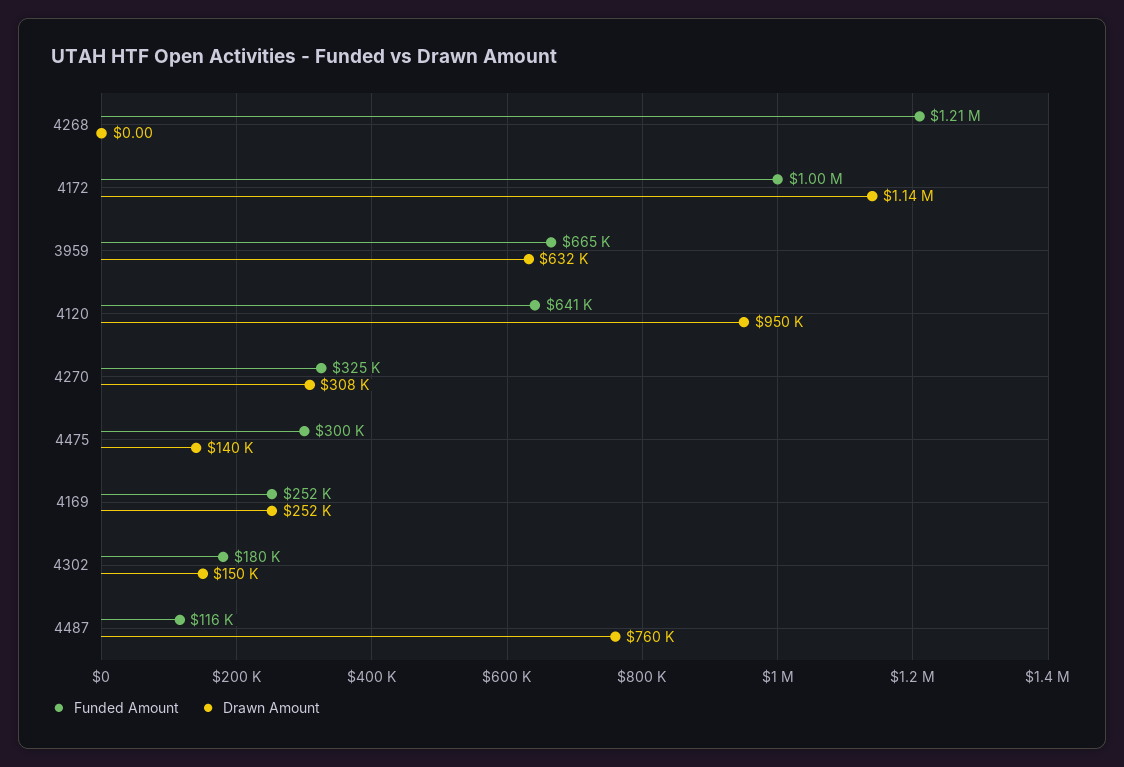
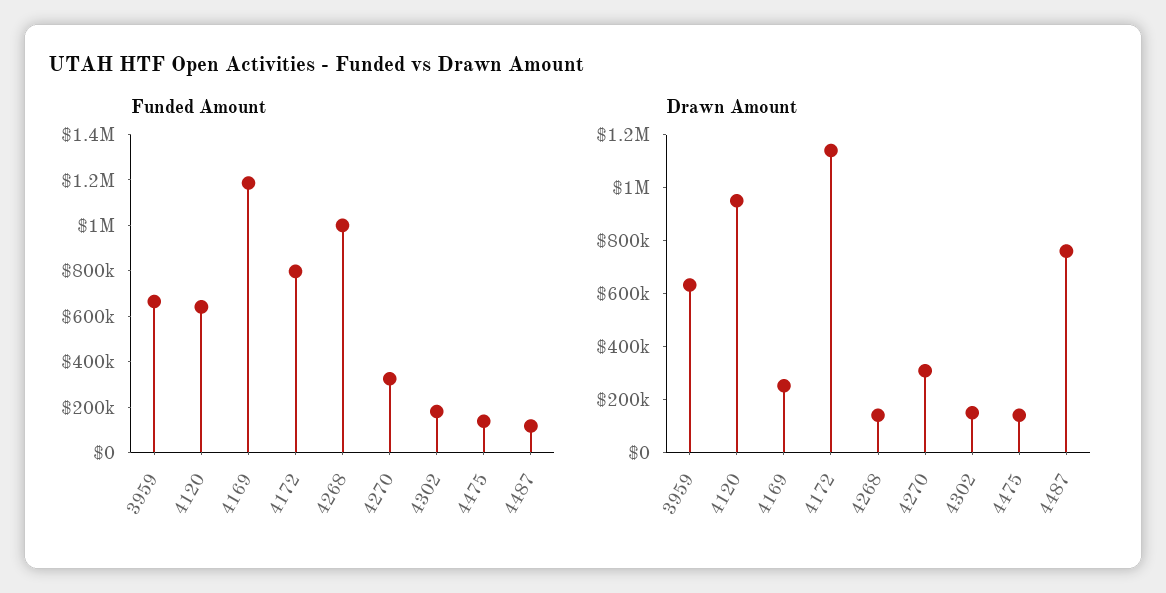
  {
    "Funded Amount": {
-     "4268": 1210000,
+     "4268": 1000000,
-     "4172": 1000000,
+     "4172": 800000,
      "3959": 665000,
      "4120": 641000,
      "4270": 325000,
-     "4475": 300000,
+     "4475": 150000,
-     "4169": 252000,
+     "4169": 1200000,
      "4302": 180000,
      "4487": 116000
    },
    "Drawn Amount": {
-     "4268": 0,
+     "4268": 150000,
      "4172": 1140000,
      "3959": 632000,
      "4120": 950000,
      "4270": 308000,
      "4475": 140000,
      "4169": 252000,
      "4302": 150000,
      "4487": 760000
    }
  }

